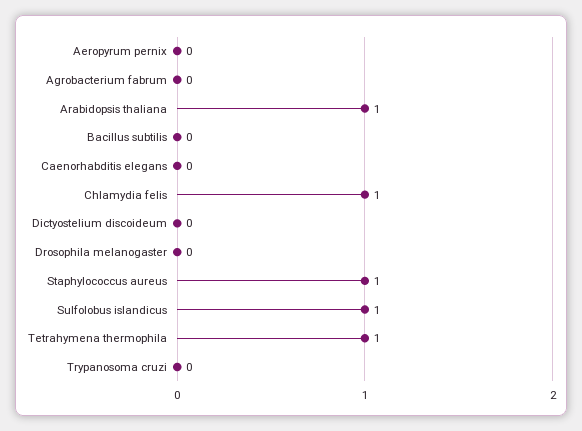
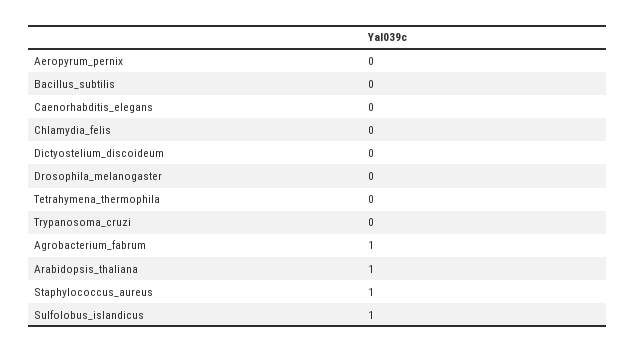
  {
    "Aeropyrum pernix": 0,
-   "Agrobacterium fabrum": 0,
+   "Agrobacterium fabrum": 1,
    "Arabidopsis thaliana": 1,
    "Bacillus subtilis": 0,
    "Caenorhabditis elegans": 0,
-   "Chlamydia felis": 1,
+   "Chlamydia felis": 0,
    "Dictyostelium discoideum": 0,
    "Drosophila melanogaster": 0,
    "Staphylococcus aureus": 1,
    "Sulfolobus islandicus": 1,
-   "Tetrahymena thermophila": 1,
+   "Tetrahymena thermophila": 0,
    "Trypanosoma cruzi": 0
  }

